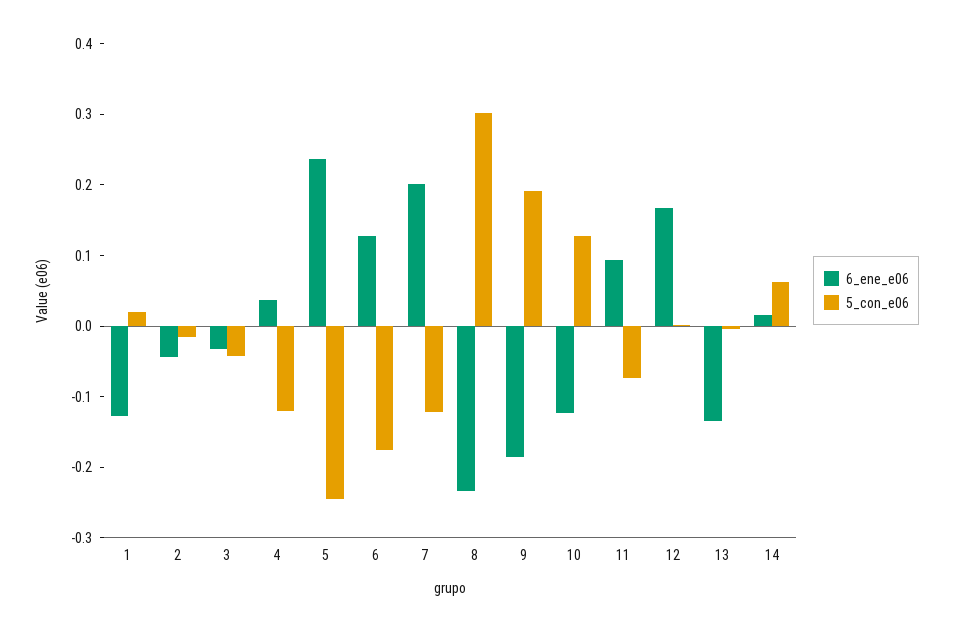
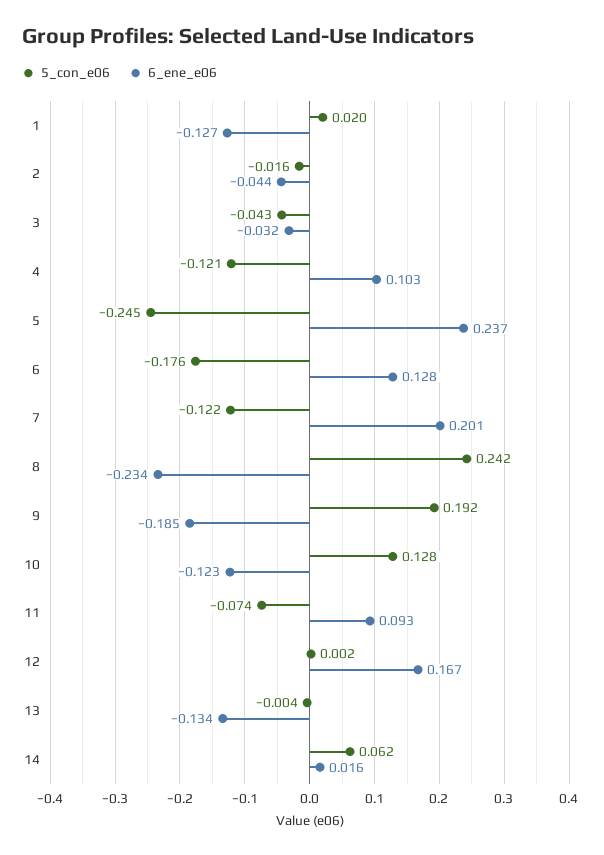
  {
    "6_ene_e06": {
      "1": -0.127,
      "2": -0.044,
      "3": -0.032,
-     "4": 0.04,
+     "4": 0.103,
      "5": 0.237,
      "6": 0.128,
      "7": 0.201,
      "8": -0.234,
      "9": -0.185,
      "10": -0.123,
      "11": 0.093,
      "12": 0.167,
      "13": -0.134,
      "14": 0.016
    },
    "5_con_e06": {
      "1": 0.02,
      "2": -0.016,
      "3": -0.043,
      "4": -0.121,
      "5": -0.245,
      "6": -0.176,
      "7": -0.122,
-     "8": 0.3,
+     "8": 0.242,
      "9": 0.192,
      "10": 0.128,
      "11": -0.074,
      "12": 0.002,
      "13": -0.004,
      "14": 0.062
    }
  }

